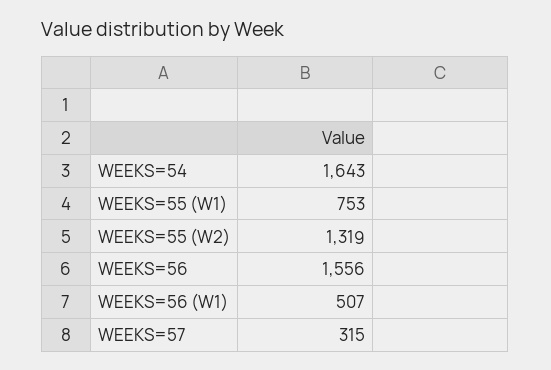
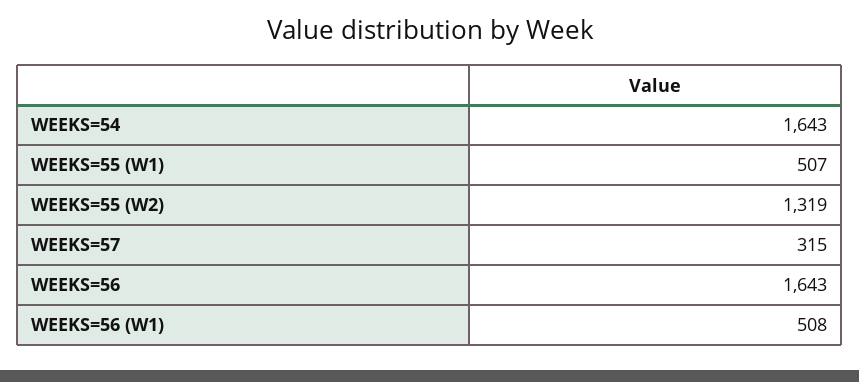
  {
    "WEEKS=54": 1643,
-   "WEEKS=55 (W1)": 753,
+   "WEEKS=55 (W1)": 507,
    "WEEKS=55 (W2)": 1319,
-   "WEEKS=56": 1556,
+   "WEEKS=56": 1643,
-   "WEEKS=56 (W1)": 507,
+   "WEEKS=56 (W1)": 508,
    "WEEKS=57": 315
  }

